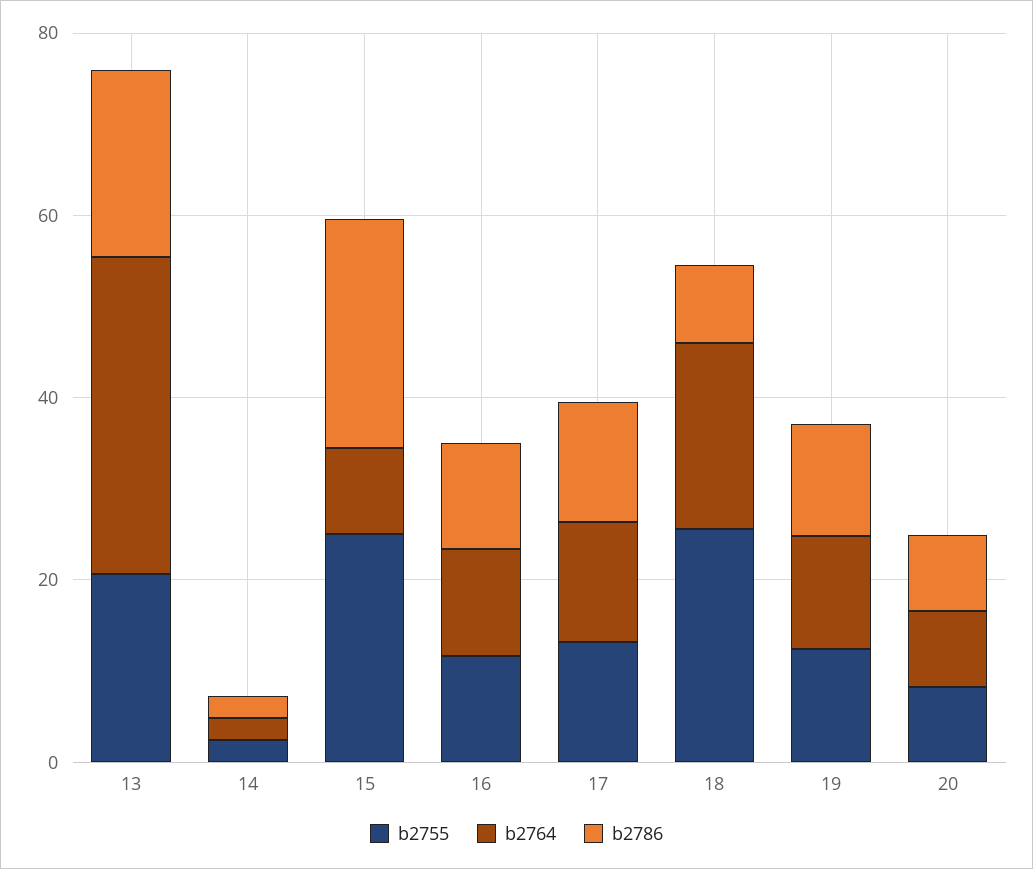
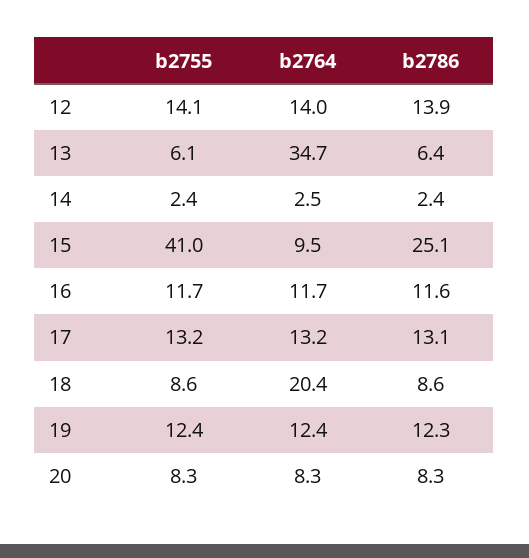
  {
    "b2755": {
-     "13": 20,
+     "13": 6.1,
      "14": 2.4,
-     "15": 25,
+     "15": 41,
      "16": 11.7,
      "17": 13.2,
-     "18": 25,
+     "18": 8.6,
      "19": 12.4,
-     "20": 8.3
+     "20": 8.3,
+     "12": 14.1
    },
    "b2764": {
      "13": 34.7,
      "14": 2.5,
      "15": 9.5,
      "16": 11.7,
      "17": 13.2,
      "18": 20.4,
      "19": 12.4,
-     "20": 8.3
+     "20": 8.3,
+     "12": 14
    },
    "b2786": {
-     "13": 20,
+     "13": 6.4,
      "14": 2.4,
      "15": 25.1,
      "16": 11.6,
      "17": 13.1,
      "18": 8.6,
      "19": 12.3,
-     "20": 8.3
+     "20": 8.3,
+     "12": 13.9
    }
  }

